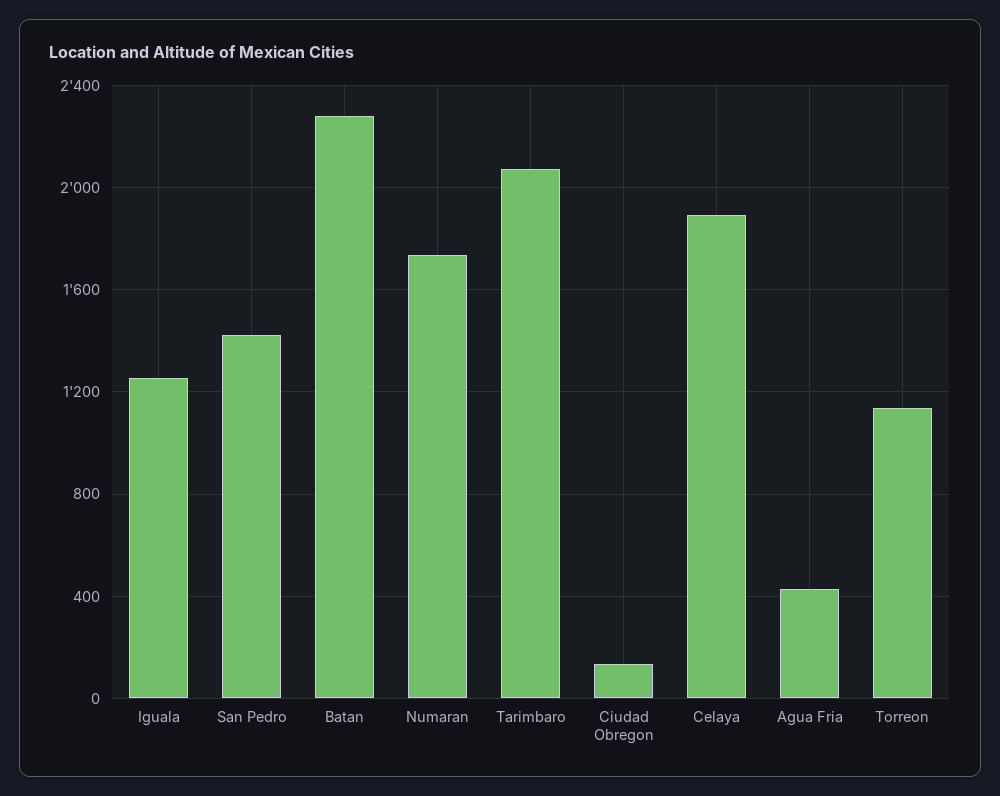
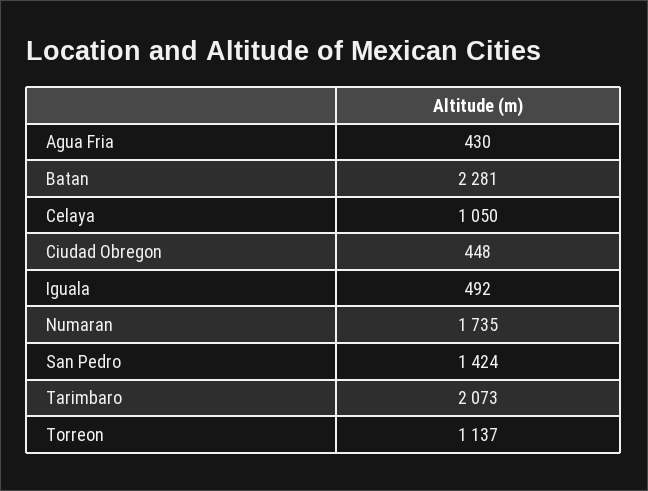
  {
-   "Iguala": 1250,
+   "Iguala": 492,
    "San Pedro": 1424,
    "Batan": 2281,
    "Numaran": 1735,
    "Tarimbaro": 2073,
-   "Ciudad Obregon": 150,
+   "Ciudad Obregon": 448,
-   "Celaya": 1900,
+   "Celaya": 1050,
    "Agua Fria": 430,
    "Torreon": 1137
  }

